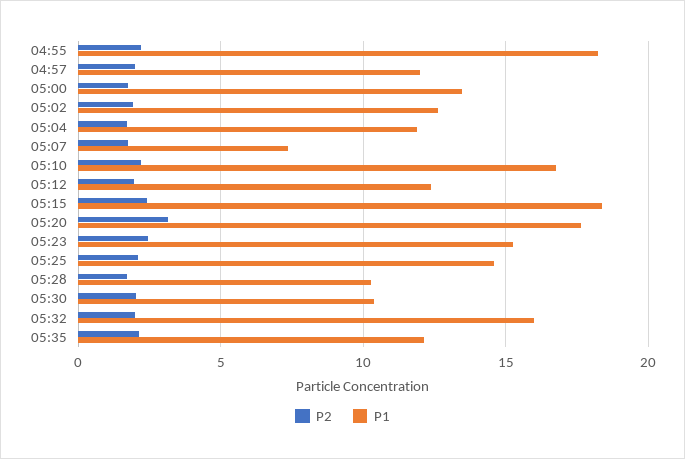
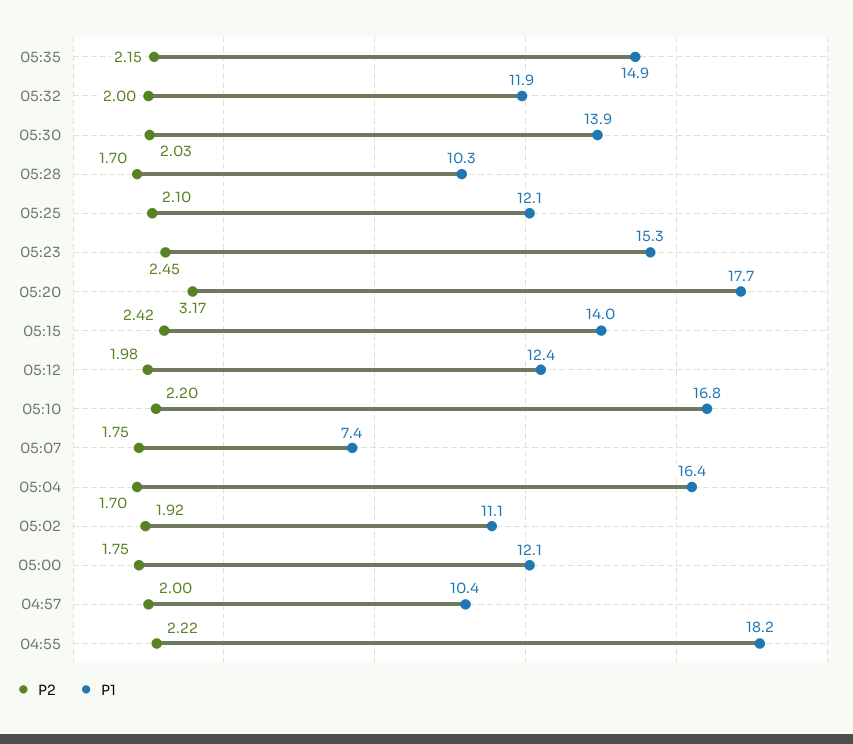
  {
    "P2": {
      "04:55": 2.22,
      "04:57": 2,
      "05:00": 1.75,
      "05:02": 1.92,
      "05:04": 1.7,
      "05:07": 1.75,
      "05:10": 2.2,
      "05:12": 1.98,
      "05:15": 2.42,
      "05:20": 3.17,
      "05:23": 2.45,
      "05:25": 2.1,
      "05:28": 1.7,
      "05:30": 2.03,
      "05:32": 2,
      "05:35": 2.15
    },
    "P1": {
      "04:55": 18.2,
-     "04:57": 12,
+     "04:57": 10.4,
-     "05:00": 13.5,
+     "05:00": 12.1,
-     "05:02": 12.5,
+     "05:02": 11.1,
-     "05:04": 12,
+     "05:04": 16.4,
      "05:07": 7.4,
      "05:10": 16.8,
      "05:12": 12.4,
-     "05:15": 18.5,
+     "05:15": 14,
      "05:20": 17.7,
      "05:23": 15.3,
-     "05:25": 14.5,
+     "05:25": 12.1,
      "05:28": 10.3,
-     "05:30": 10.5,
+     "05:30": 13.9,
-     "05:32": 16,
+     "05:32": 11.9,
-     "05:35": 12
+     "05:35": 14.9
    }
  }

